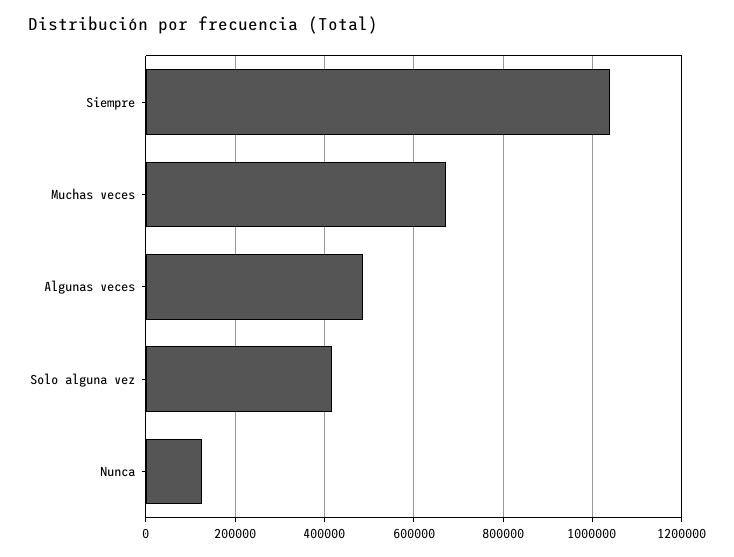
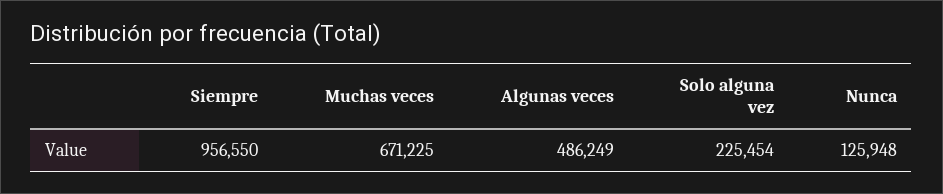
  {
-   "Siempre": 1040000,
+   "Siempre": 956550,
    "Muchas veces": 671225,
    "Algunas veces": 486249,
-   "Solo alguna vez": 420000,
+   "Solo alguna vez": 225454,
    "Nunca": 125948
  }

